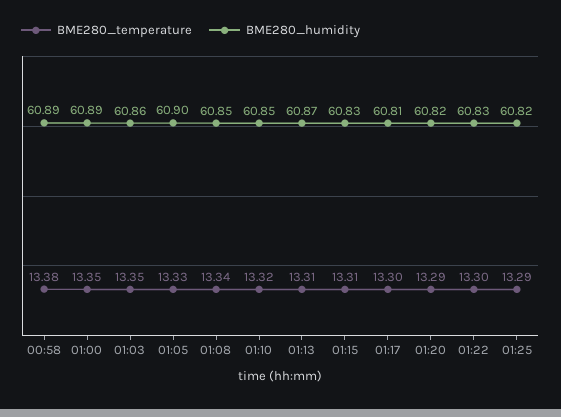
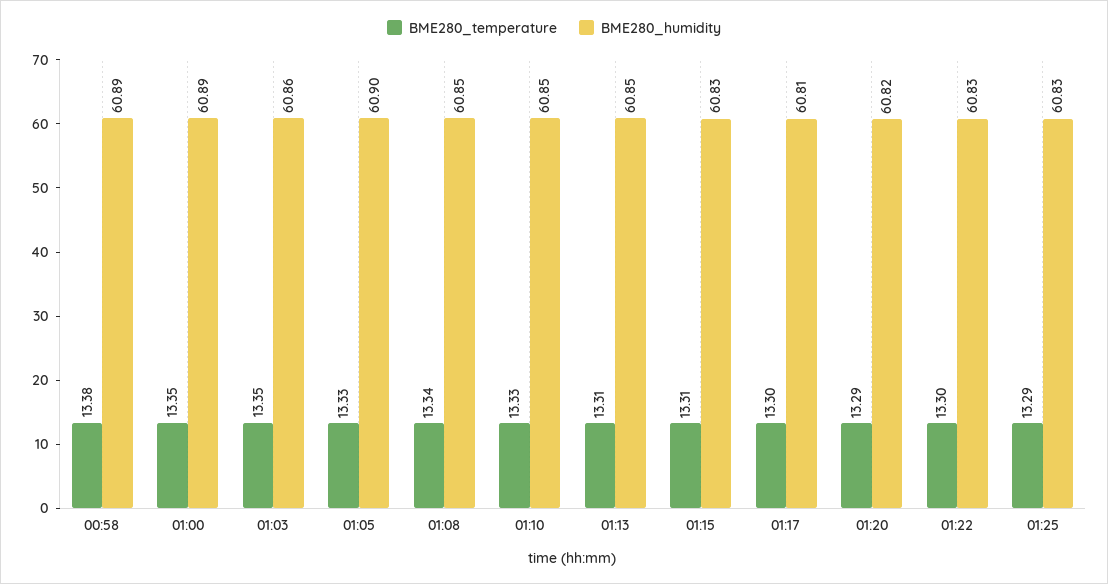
  {
    "BME280_temperature": {
      "00:58": 13.38,
      "01:00": 13.35,
      "01:03": 13.35,
      "01:05": 13.33,
      "01:08": 13.34,
-     "01:10": 13.32,
+     "01:10": 13.33,
      "01:13": 13.31,
      "01:15": 13.31,
      "01:17": 13.3,
      "01:20": 13.29,
      "01:22": 13.3,
      "01:25": 13.29
    },
    "BME280_humidity": {
      "00:58": 60.89,
      "01:00": 60.89,
      "01:03": 60.86,
      "01:05": 60.9,
      "01:08": 60.85,
      "01:10": 60.85,
-     "01:13": 60.87,
+     "01:13": 60.85,
      "01:15": 60.83,
      "01:17": 60.81,
      "01:20": 60.82,
      "01:22": 60.83,
-     "01:25": 60.82
+     "01:25": 60.83
    }
  }

